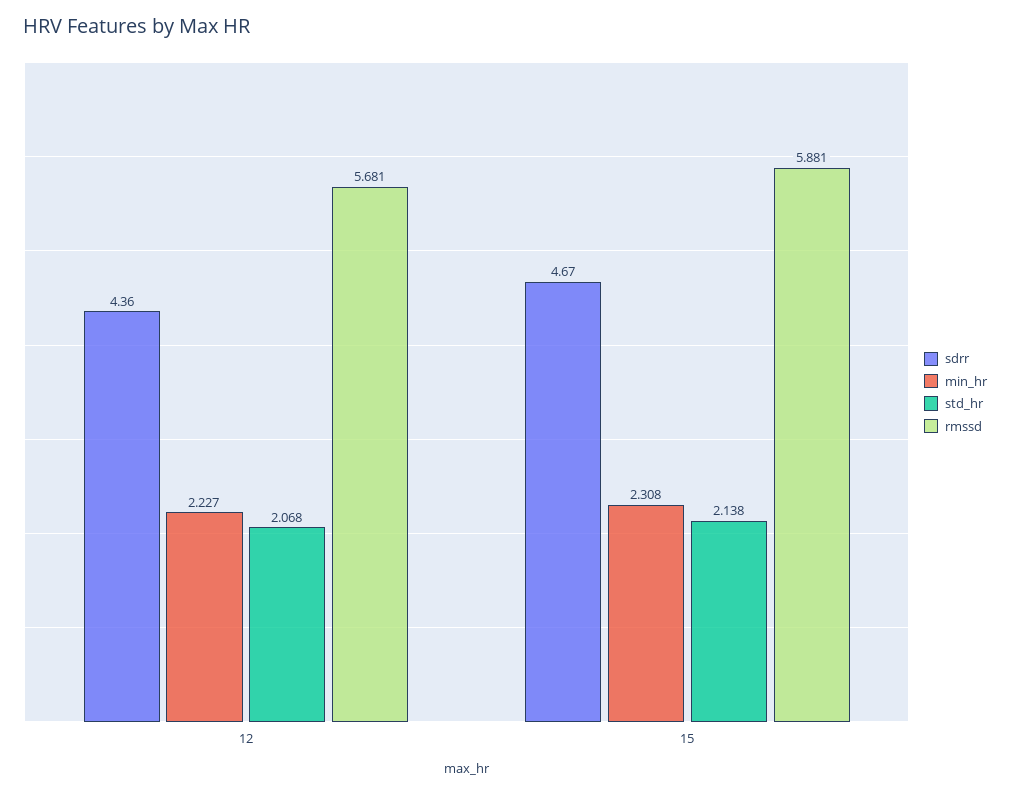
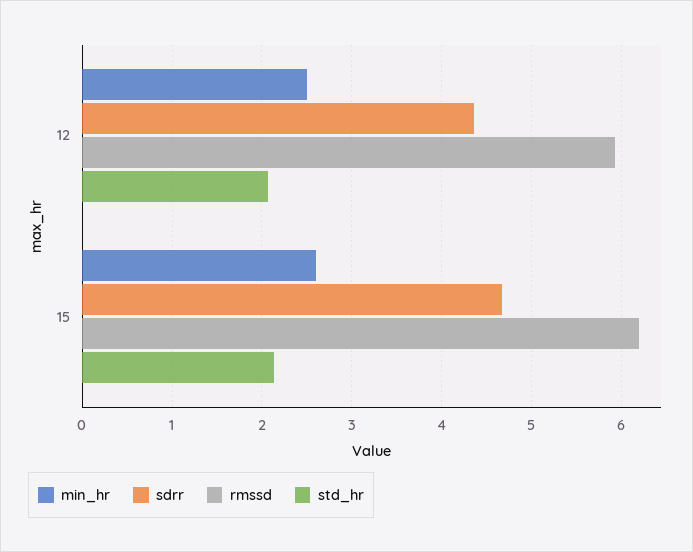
  {
    "sdrr": {
      "12": 4.36,
      "15": 4.67
    },
    "min_hr": {
-     "12": 2.227,
+     "12": 2.5,
-     "15": 2.308
+     "15": 2.6
    },
    "std_hr": {
      "12": 2.068,
      "15": 2.138
    },
    "rmssd": {
-     "12": 5.681,
+     "12": 5.9,
-     "15": 5.881
+     "15": 6.2
    }
  }

